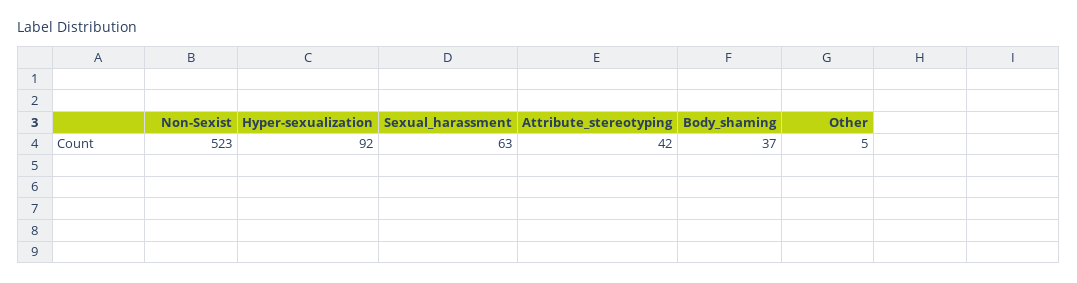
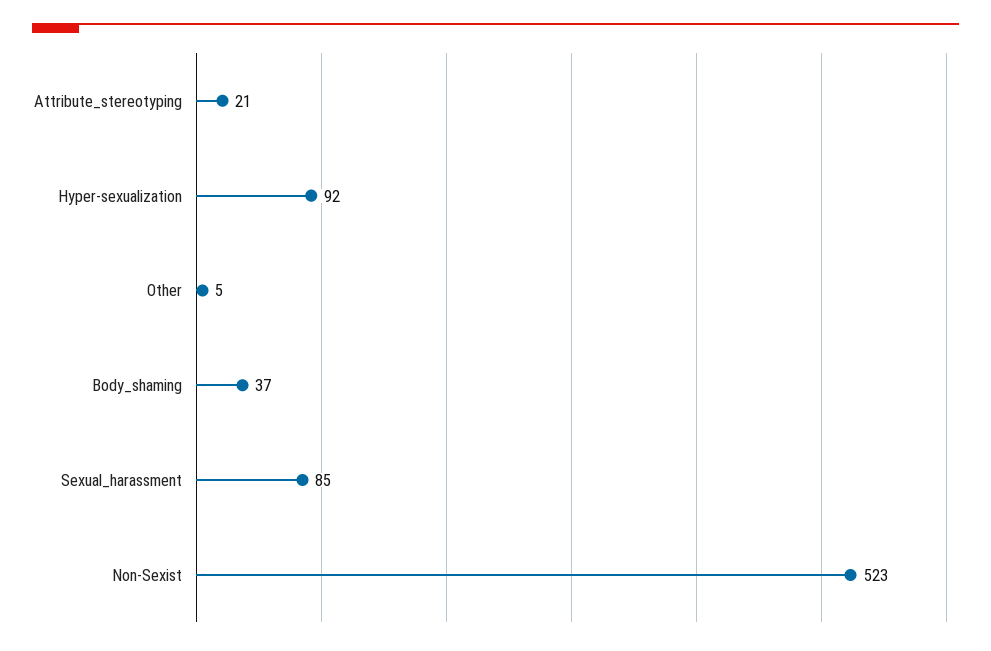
  {
    "Non-Sexist": 523,
    "Hyper-sexualization": 92,
-   "Sexual_harassment": 63,
+   "Sexual_harassment": 85,
-   "Attribute_stereotyping": 42,
+   "Attribute_stereotyping": 21,
    "Body_shaming": 37,
    "Other": 5
  }

